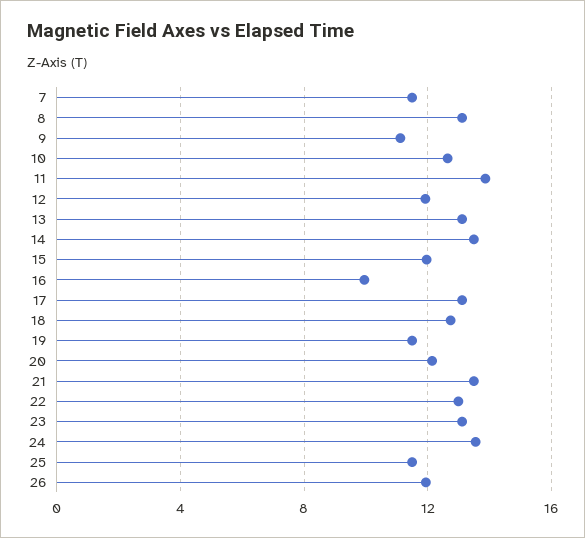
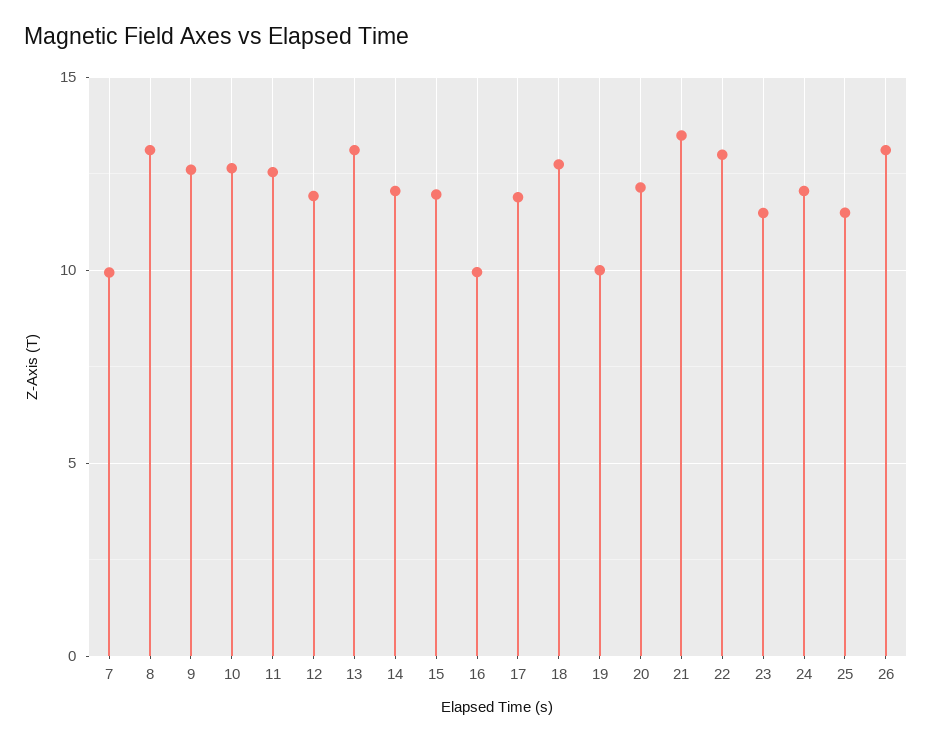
  {
-   "7": 11.5,
+   "7": 10,
    "8": 13,
-   "9": 11,
+   "9": 12.5,
    "10": 12.5,
-   "11": 14,
+   "11": 12.5,
    "12": 12,
    "13": 13,
-   "14": 13.5,
+   "14": 12,
    "15": 12,
    "16": 10,
-   "17": 13,
+   "17": 12,
    "18": 12.5,
-   "19": 11.5,
+   "19": 10,
    "20": 12,
    "21": 13.5,
    "22": 13,
-   "23": 13,
+   "23": 11.5,
-   "24": 13.5,
+   "24": 12,
    "25": 11.5,
-   "26": 12
+   "26": 13
  }

